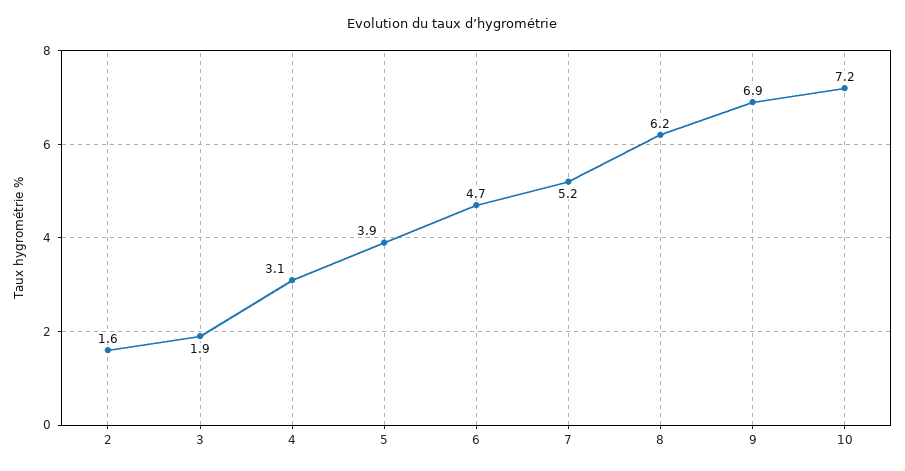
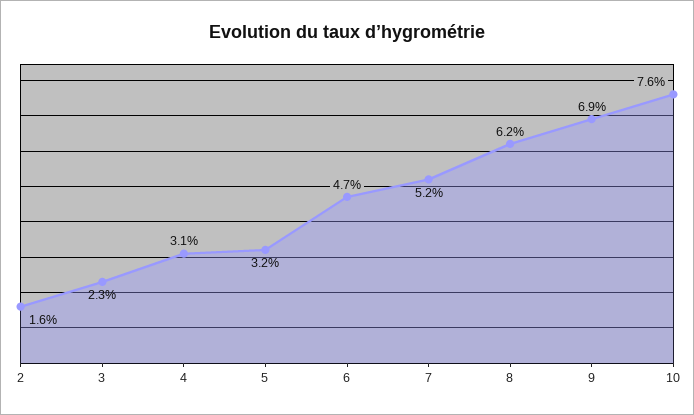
  {
    "2": 1.6,
-   "3": 1.9,
+   "3": 2.3,
    "4": 3.1,
-   "5": 3.9,
+   "5": 3.2,
    "6": 4.7,
    "7": 5.2,
    "8": 6.2,
    "9": 6.9,
-   "10": 7.2
+   "10": 7.6
  }

